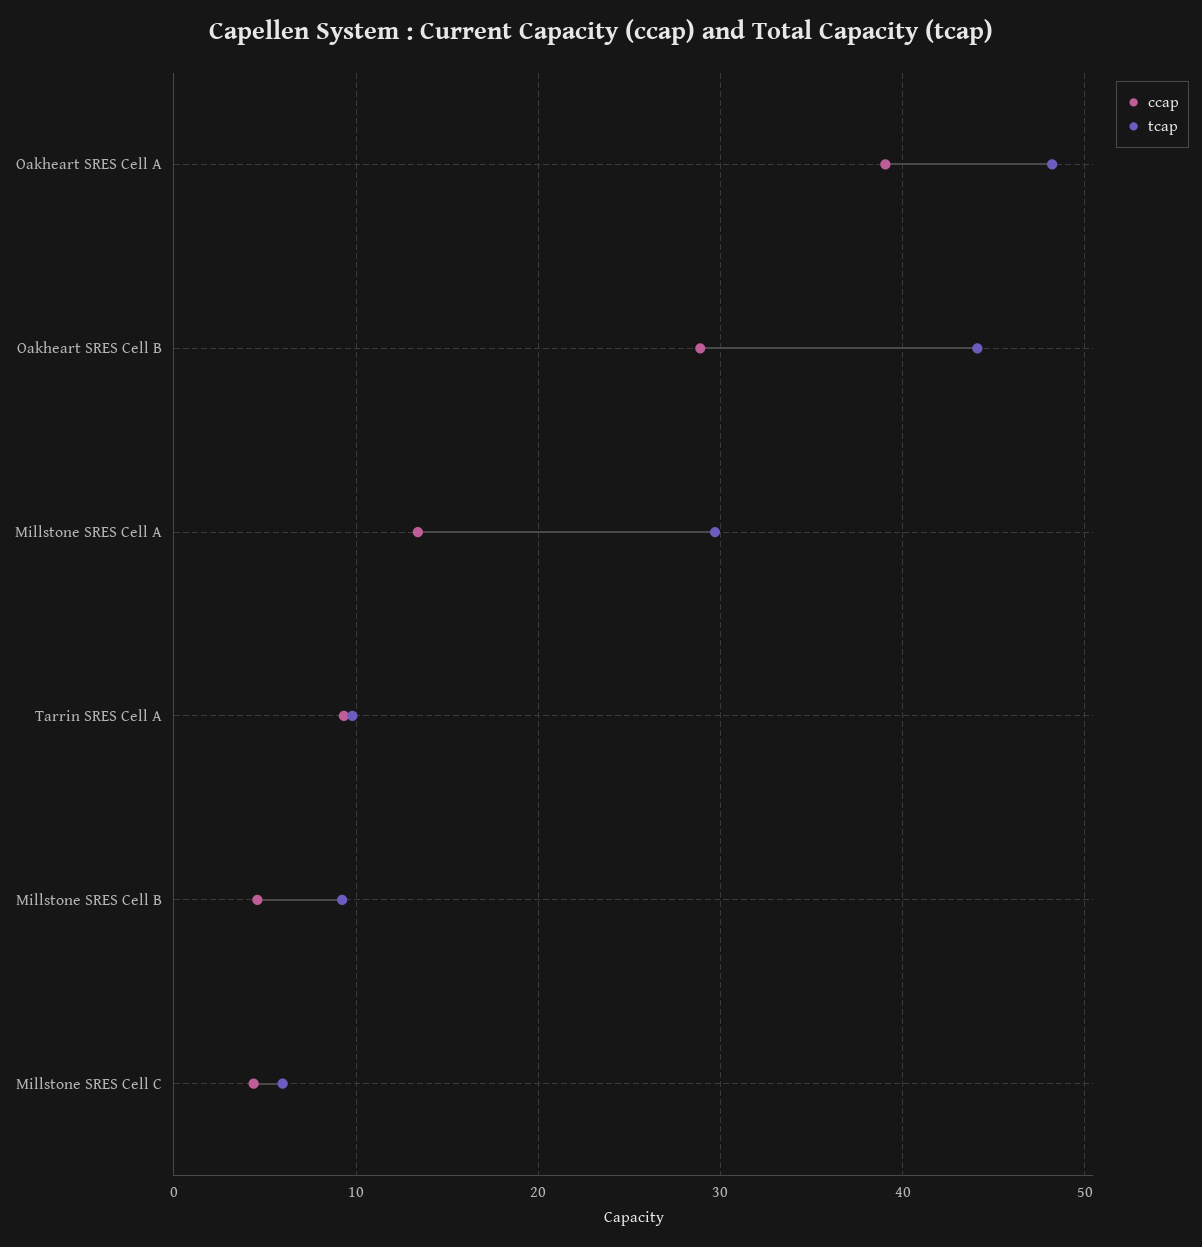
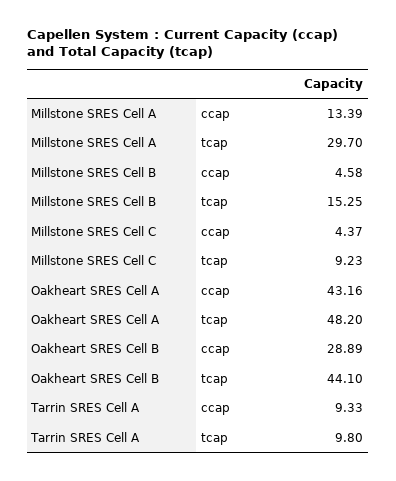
  {
    "ccap": {
-     "Oakheart SRES Cell A": 39,
+     "Oakheart SRES Cell A": 43.16,
      "Oakheart SRES Cell B": 28.89,
      "Millstone SRES Cell A": 13.39,
      "Tarrin SRES Cell A": 9.33,
      "Millstone SRES Cell B": 4.58,
      "Millstone SRES Cell C": 4.37
    },
    "tcap": {
      "Oakheart SRES Cell A": 48.2,
      "Oakheart SRES Cell B": 44.1,
      "Millstone SRES Cell A": 29.7,
      "Tarrin SRES Cell A": 9.8,
-     "Millstone SRES Cell B": 9,
+     "Millstone SRES Cell B": 15.25,
-     "Millstone SRES Cell C": 6
+     "Millstone SRES Cell C": 9.23
    }
  }

